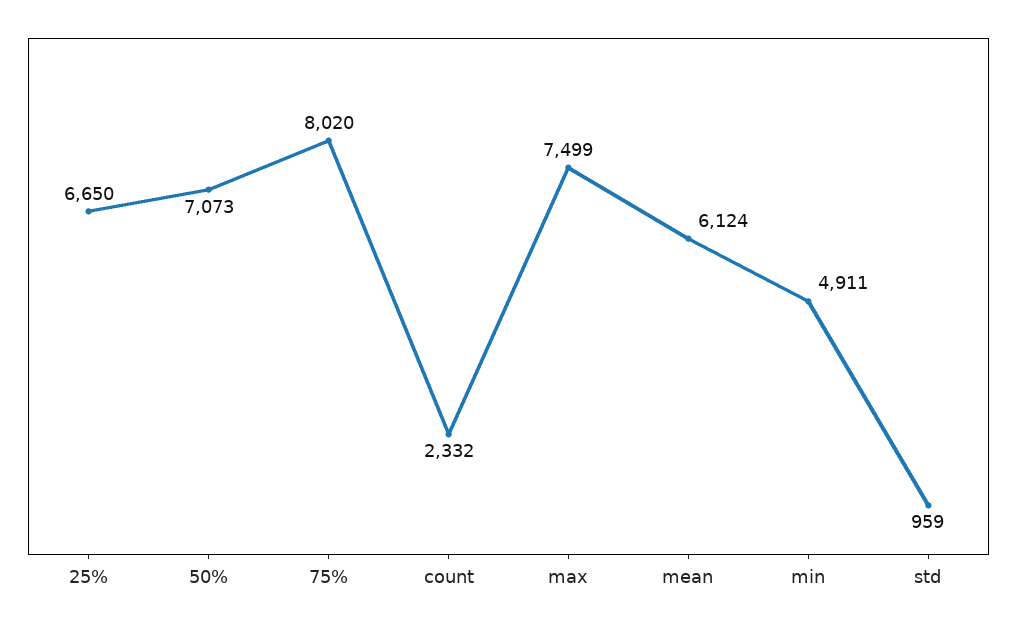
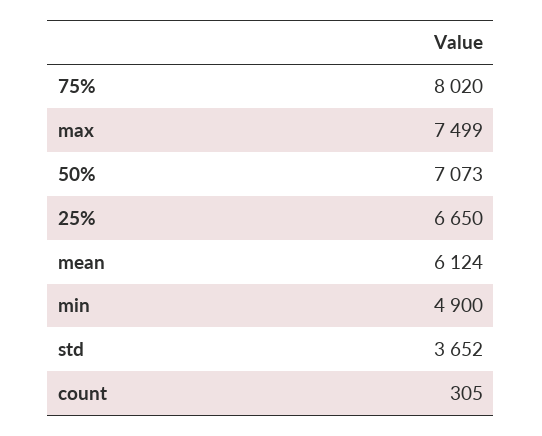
  {
    "25%": 6650,
    "50%": 7073,
    "75%": 8020,
-   "count": 2332,
+   "count": 305,
    "max": 7499,
    "mean": 6124,
-   "min": 4911,
+   "min": 4900,
-   "std": 959
+   "std": 3652
  }

